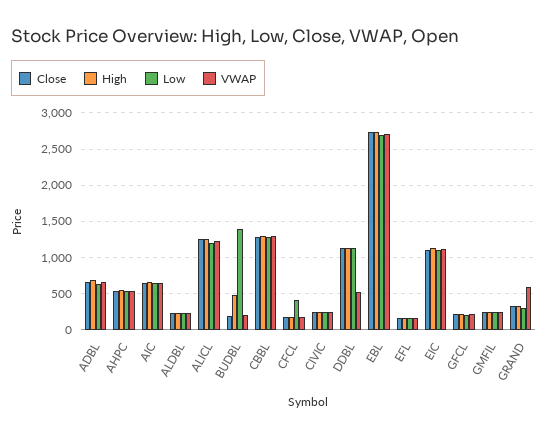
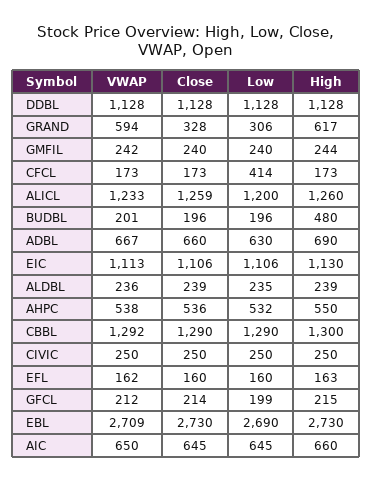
  {
    "Close": {
      "ADBL": 660,
      "AHPC": 536,
      "AIC": 645,
      "ALDBL": 239,
      "ALICL": 1259,
      "BUDBL": 196,
      "CBBL": 1290,
      "CFCL": 173,
      "CIVIC": 250,
      "DDBL": 1128,
      "EBL": 2730,
      "EFL": 160,
      "EIC": 1106,
      "GFCL": 214,
      "GMFIL": 240,
      "GRAND": 328
    },
    "High": {
      "ADBL": 690,
      "AHPC": 550,
      "AIC": 660,
      "ALDBL": 239,
      "ALICL": 1260,
      "BUDBL": 480,
      "CBBL": 1300,
      "CFCL": 173,
      "CIVIC": 250,
      "DDBL": 1128,
      "EBL": 2730,
      "EFL": 163,
      "EIC": 1130,
      "GFCL": 215,
      "GMFIL": 244,
-     "GRAND": 300
+     "GRAND": 617
    },
    "Low": {
      "ADBL": 630,
      "AHPC": 532,
      "AIC": 645,
      "ALDBL": 235,
      "ALICL": 1200,
-     "BUDBL": 1400,
+     "BUDBL": 196,
      "CBBL": 1290,
      "CFCL": 414,
      "CIVIC": 250,
      "DDBL": 1128,
      "EBL": 2690,
      "EFL": 160,
      "EIC": 1106,
      "GFCL": 199,
      "GMFIL": 240,
      "GRAND": 306
    },
    "VWAP": {
      "ADBL": 667,
      "AHPC": 538,
      "AIC": 650,
      "ALDBL": 236,
      "ALICL": 1233,
      "BUDBL": 201,
      "CBBL": 1292,
      "CFCL": 173,
      "CIVIC": 250,
-     "DDBL": 500,
+     "DDBL": 1128,
      "EBL": 2709,
      "EFL": 162,
      "EIC": 1113,
      "GFCL": 212,
      "GMFIL": 242,
      "GRAND": 594
    }
  }

